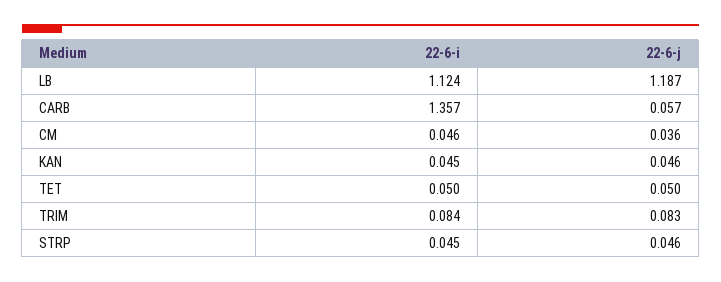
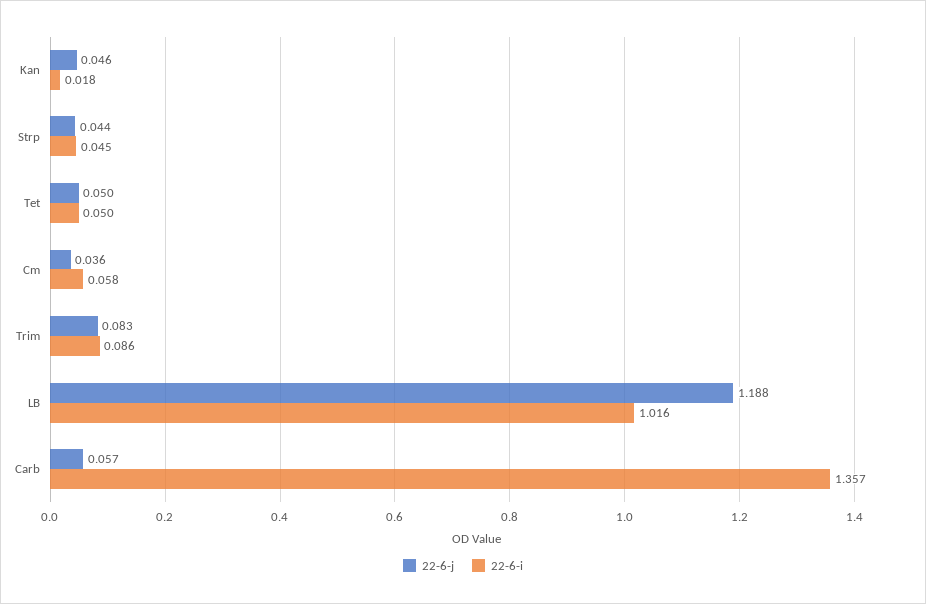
  {
    "22-6-i": {
-     "LB": 1.124,
+     "LB": 1.016,
      "CARB": 1.357,
-     "CM": 0.046,
+     "CM": 0.058,
-     "KAN": 0.045,
+     "KAN": 0.018,
      "TET": 0.05,
-     "TRIM": 0.084,
+     "TRIM": 0.086,
      "STRP": 0.045
    },
    "22-6-j": {
-     "LB": 1.187,
+     "LB": 1.188,
      "CARB": 0.057,
      "CM": 0.036,
      "KAN": 0.046,
      "TET": 0.05,
      "TRIM": 0.083,
-     "STRP": 0.046
+     "STRP": 0.044
    }
  }

